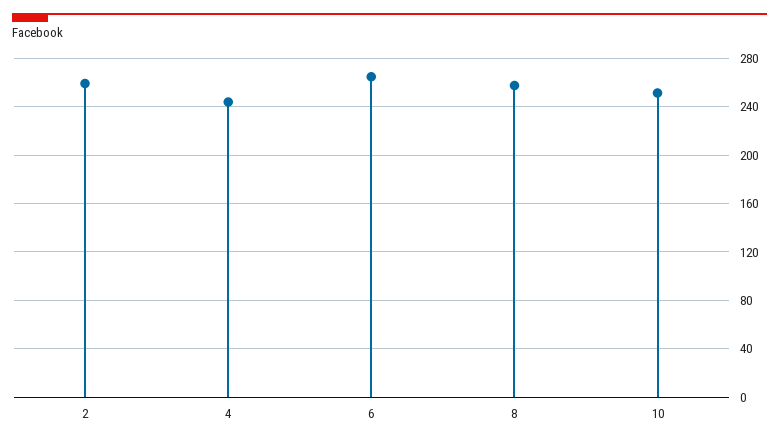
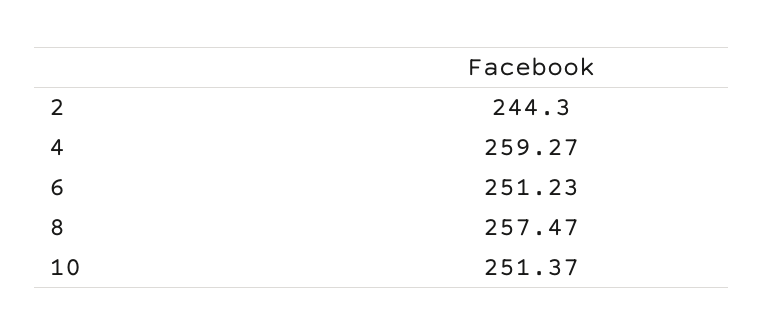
  {
-   "2": 260,
+   "2": 244.3,
-   "4": 245,
+   "4": 259.27,
-   "6": 265,
+   "6": 251.23,
    "8": 257.47,
    "10": 251.37
  }

